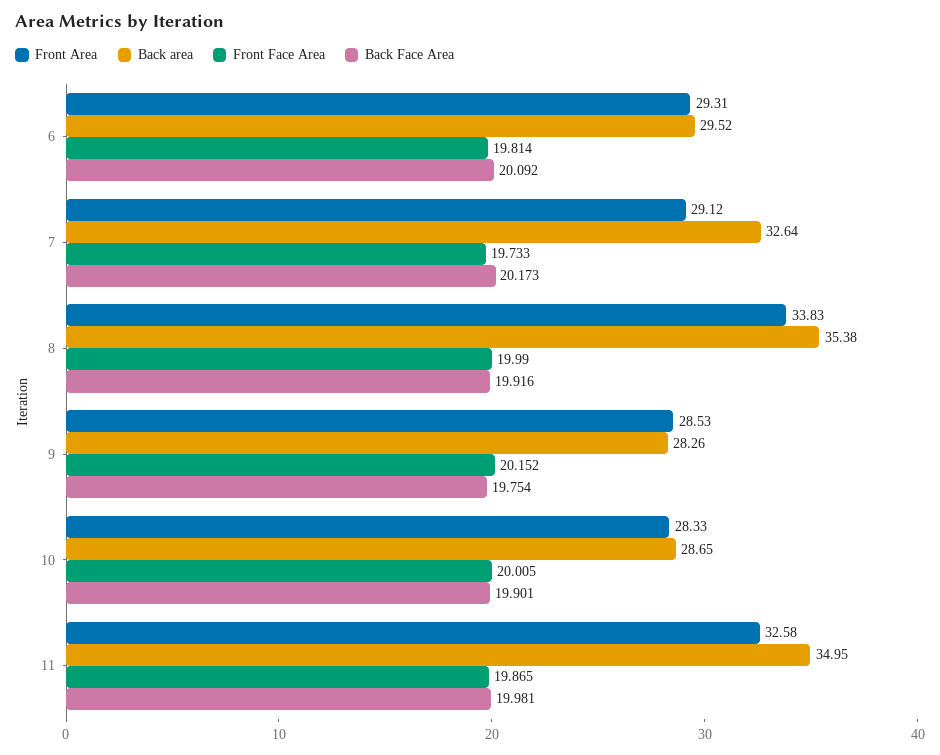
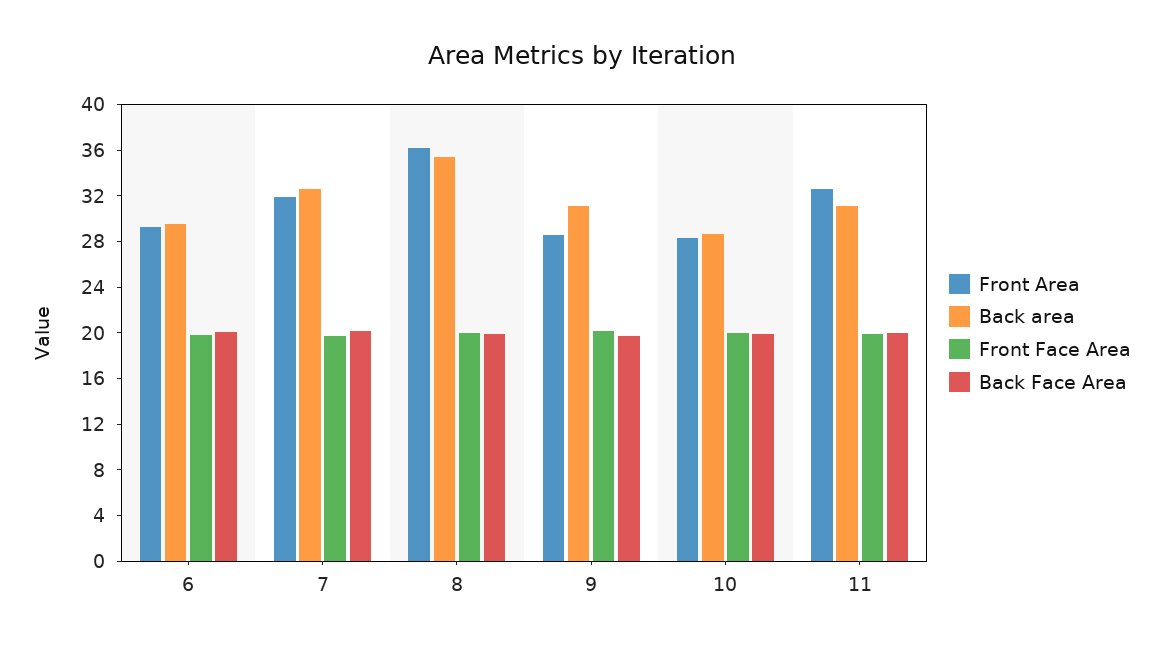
  {
    "Front Area": {
      "6": 29.31,
-     "7": 29.12,
+     "7": 32,
-     "8": 33.83,
+     "8": 36,
      "9": 28.53,
      "10": 28.33,
      "11": 32.58
    },
    "Back area": {
      "6": 29.52,
      "7": 32.64,
      "8": 35.38,
-     "9": 28.26,
+     "9": 31,
      "10": 28.65,
-     "11": 34.95
+     "11": 31
    },
    "Front Face Area": {
      "6": 19.814,
      "7": 19.733,
      "8": 19.99,
      "9": 20.152,
      "10": 20.005,
      "11": 19.865
    },
    "Back Face Area": {
      "6": 20.092,
      "7": 20.173,
      "8": 19.916,
      "9": 19.754,
      "10": 19.901,
      "11": 19.981
    }
  }

